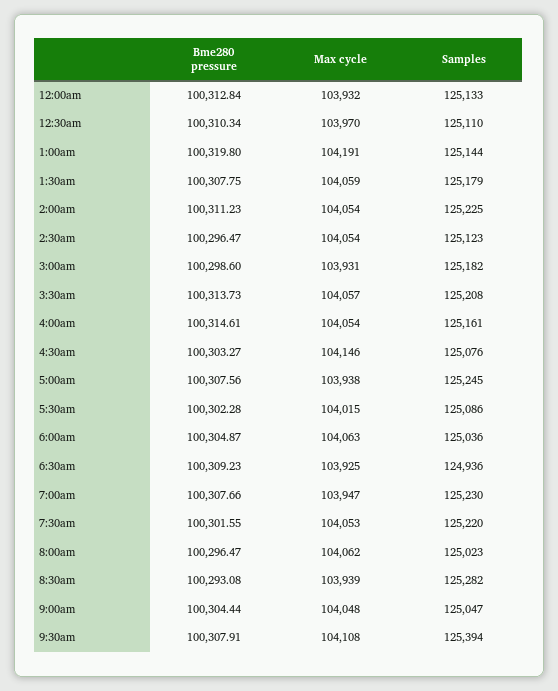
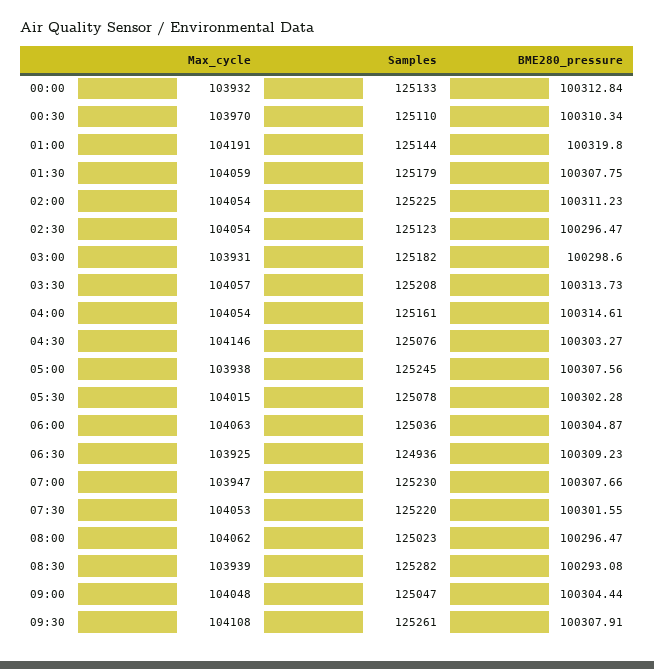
  {
    "Bme280 pressure": {
      "12:00am": 100312.84,
      "12:30am": 100310.34,
      "1:00am": 100319.8,
      "1:30am": 100307.75,
      "2:00am": 100311.23,
      "2:30am": 100296.47,
      "3:00am": 100298.6,
      "3:30am": 100313.73,
      "4:00am": 100314.61,
      "4:30am": 100303.27,
      "5:00am": 100307.56,
      "5:30am": 100302.28,
      "6:00am": 100304.87,
      "6:30am": 100309.23,
      "7:00am": 100307.66,
      "7:30am": 100301.55,
      "8:00am": 100296.47,
      "8:30am": 100293.08,
      "9:00am": 100304.44,
      "9:30am": 100307.91
    },
    "Max cycle": {
      "12:00am": 103932,
      "12:30am": 103970,
      "1:00am": 104191,
      "1:30am": 104059,
      "2:00am": 104054,
      "2:30am": 104054,
      "3:00am": 103931,
      "3:30am": 104057,
      "4:00am": 104054,
      "4:30am": 104146,
      "5:00am": 103938,
      "5:30am": 104015,
      "6:00am": 104063,
      "6:30am": 103925,
      "7:00am": 103947,
      "7:30am": 104053,
      "8:00am": 104062,
      "8:30am": 103939,
      "9:00am": 104048,
      "9:30am": 104108
    },
    "Samples": {
      "12:00am": 125133,
      "12:30am": 125110,
      "1:00am": 125144,
      "1:30am": 125179,
      "2:00am": 125225,
      "2:30am": 125123,
      "3:00am": 125182,
      "3:30am": 125208,
      "4:00am": 125161,
      "4:30am": 125076,
      "5:00am": 125245,
-     "5:30am": 125086,
+     "5:30am": 125078,
      "6:00am": 125036,
      "6:30am": 124936,
      "7:00am": 125230,
      "7:30am": 125220,
      "8:00am": 125023,
      "8:30am": 125282,
      "9:00am": 125047,
-     "9:30am": 125394
+     "9:30am": 125261
    }
  }

